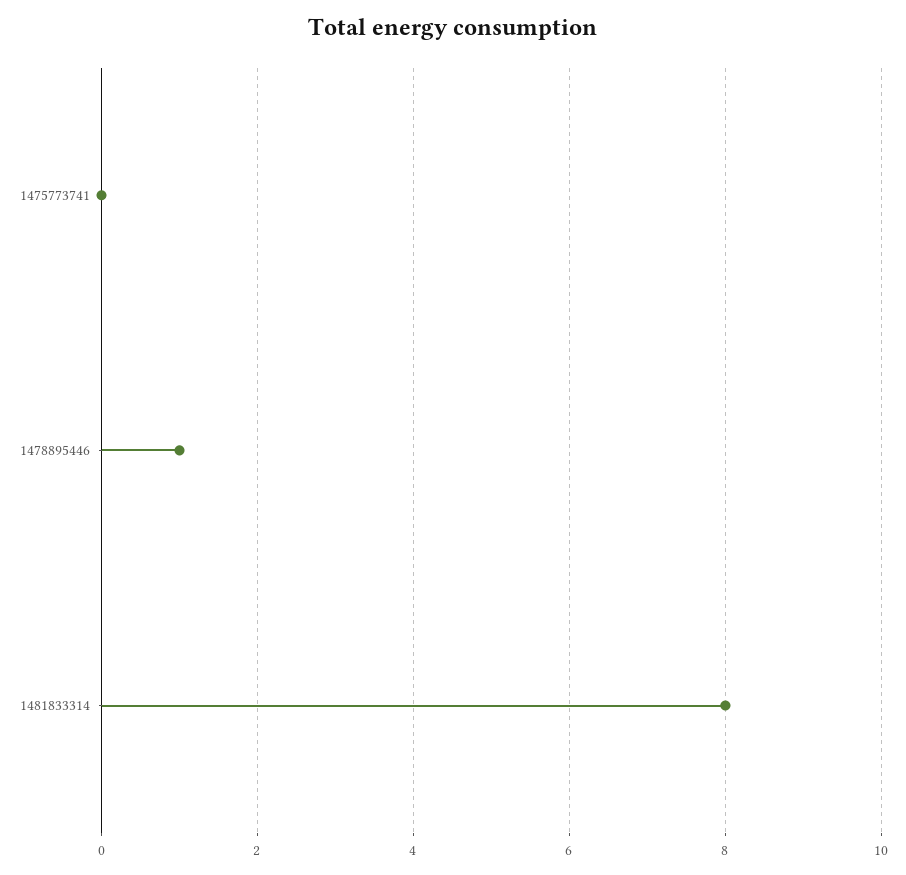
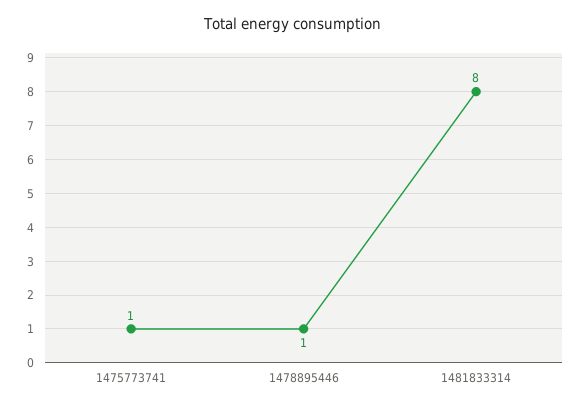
  {
-   "1475773741": 0,
+   "1475773741": 1,
    "1478895446": 1,
    "1481833314": 8
  }

